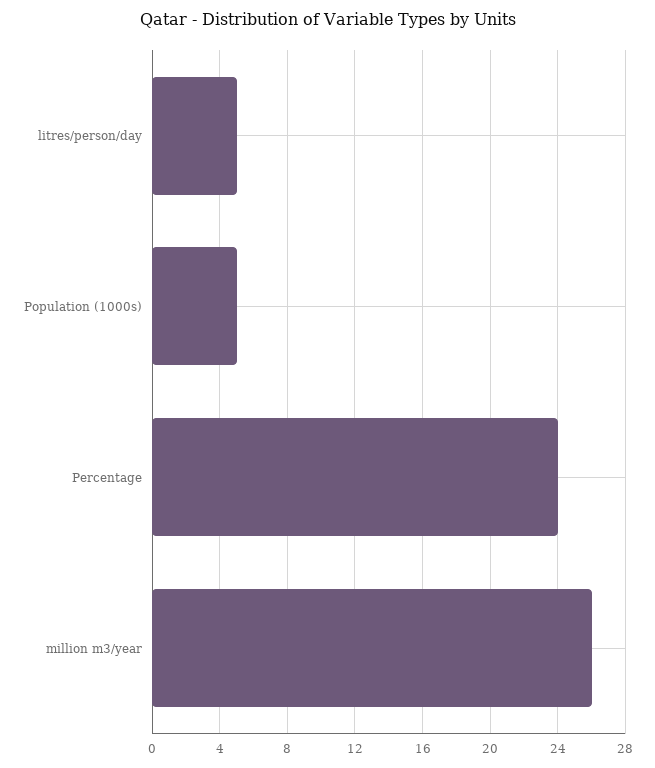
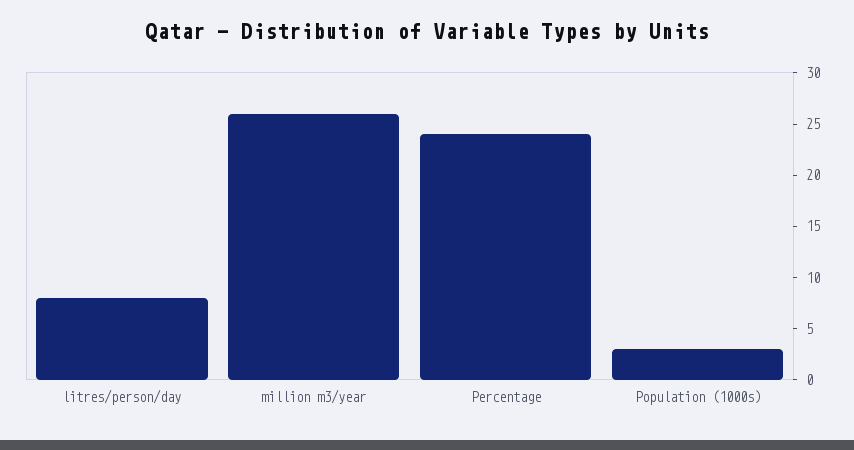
  {
-   "litres/person/day": 5,
+   "litres/person/day": 8,
-   "Population (1000s)": 5,
+   "Population (1000s)": 3,
    "Percentage": 24,
    "million m3/year": 26
  }

